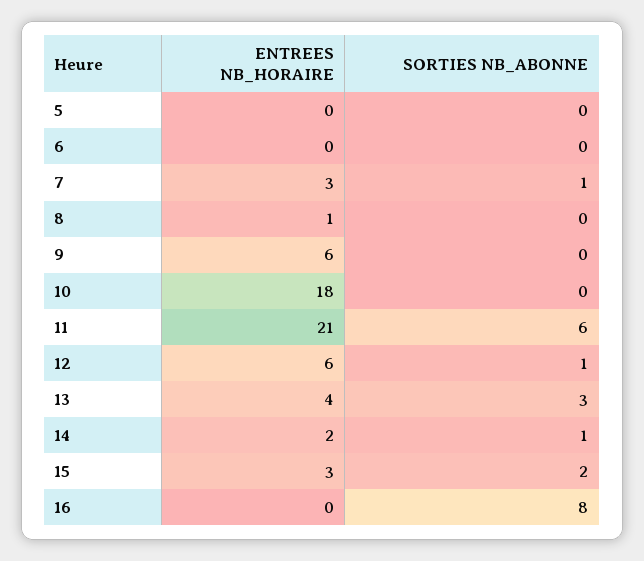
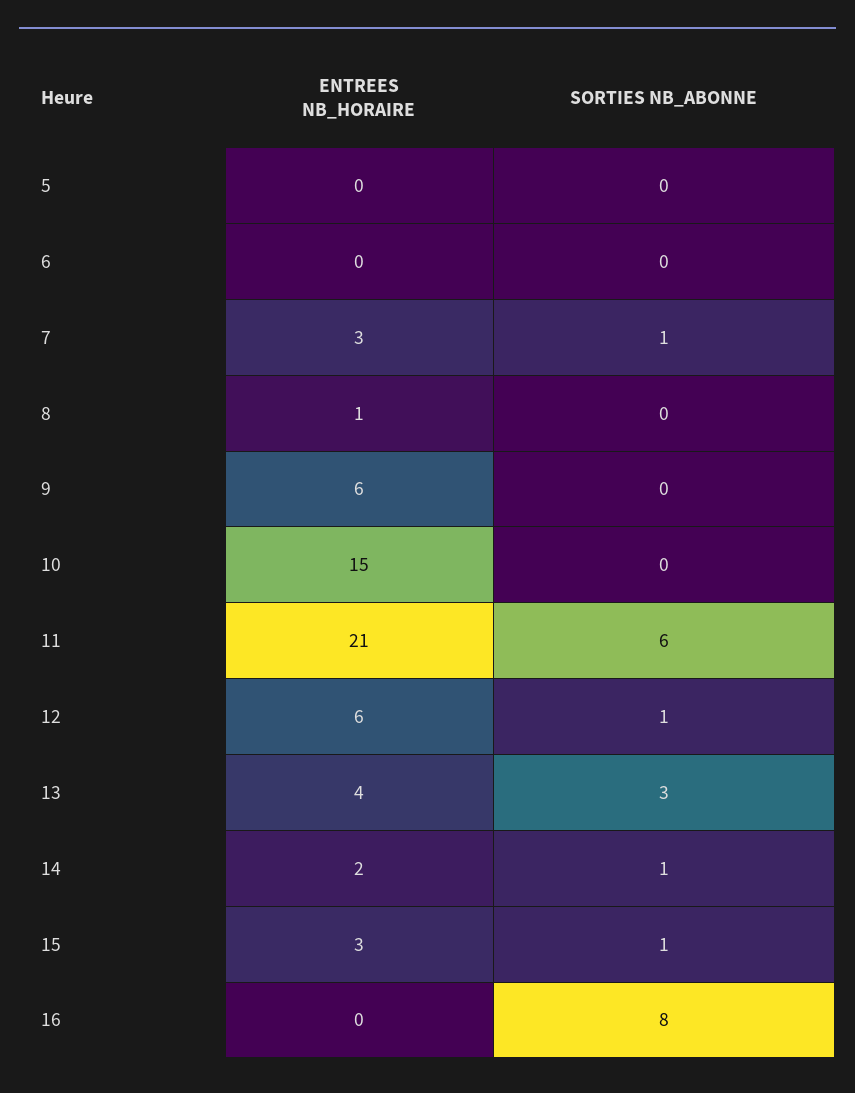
  {
    "ENTREES NB_HORAIRE": {
      "5": 0,
      "6": 0,
      "7": 3,
      "8": 1,
      "9": 6,
-     "10": 18,
+     "10": 15,
      "11": 21,
      "12": 6,
      "13": 4,
      "14": 2,
      "15": 3,
      "16": 0
    },
    "SORTIES NB_ABONNE": {
      "5": 0,
      "6": 0,
      "7": 1,
      "8": 0,
      "9": 0,
      "10": 0,
      "11": 6,
      "12": 1,
      "13": 3,
      "14": 1,
-     "15": 2,
+     "15": 1,
      "16": 8
    }
  }

